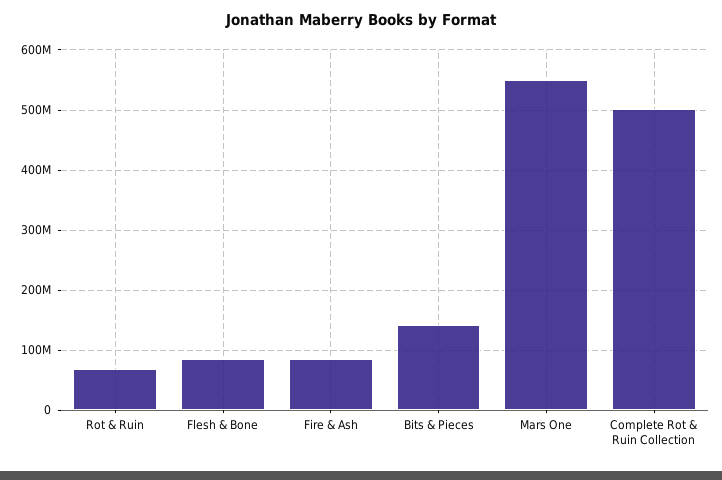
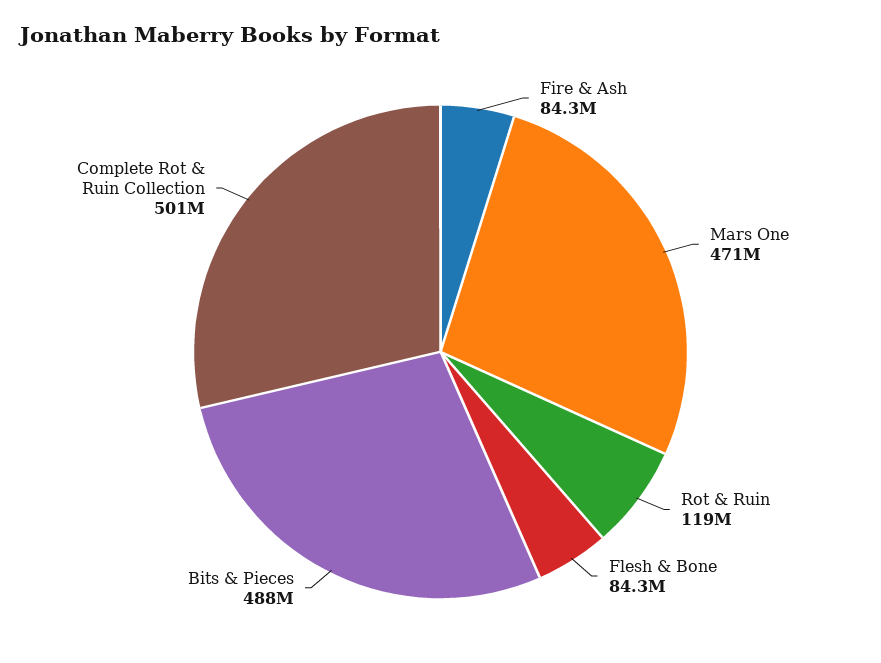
  {
-   "Rot & Ruin": 70000000,
+   "Rot & Ruin": 119000000,
    "Flesh & Bone": 84300000,
    "Fire & Ash": 84300000,
-   "Bits & Pieces": 140000000,
+   "Bits & Pieces": 488000000,
-   "Mars One": 550000000,
+   "Mars One": 471000000,
    "Complete Rot & Ruin Collection": 501000000
  }

